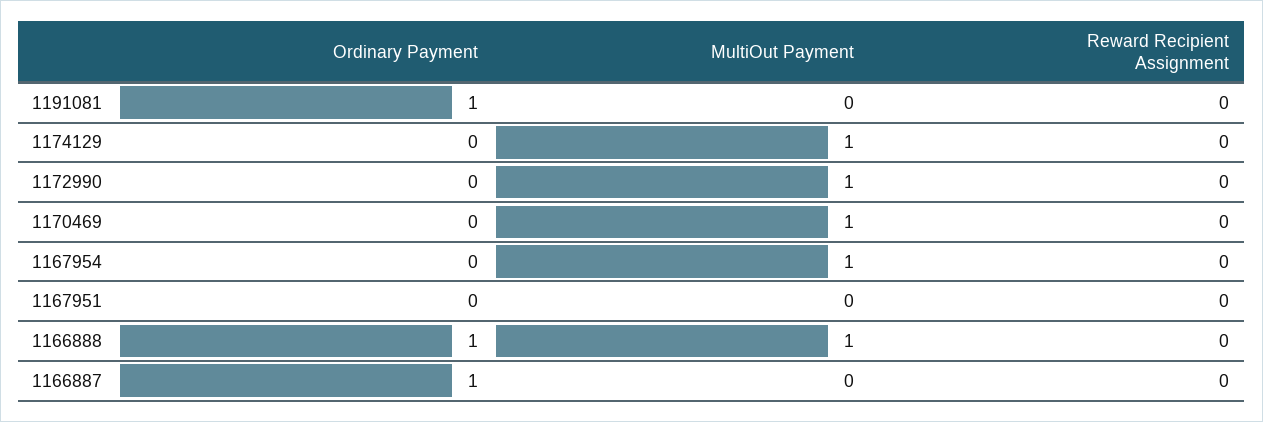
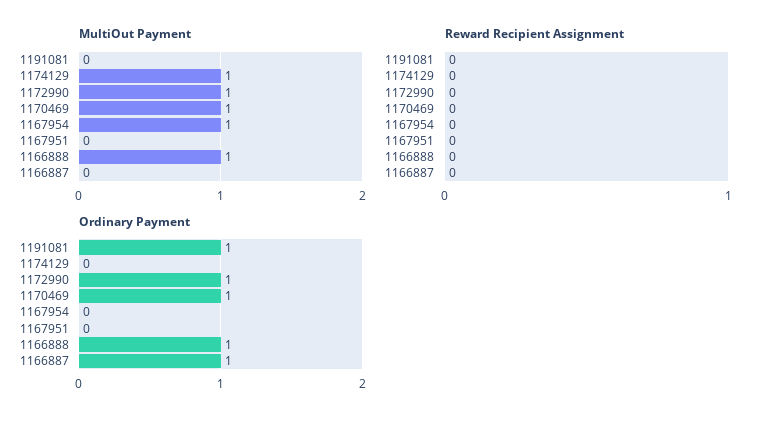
  {
    "Ordinary Payment": {
      "1191081": 1,
      "1174129": 0,
-     "1172990": 0,
+     "1172990": 1,
-     "1170469": 0,
+     "1170469": 1,
      "1167954": 0,
      "1167951": 0,
      "1166888": 1,
      "1166887": 1
    },
    "MultiOut Payment": {
      "1191081": 0,
      "1174129": 1,
      "1172990": 1,
      "1170469": 1,
      "1167954": 1,
      "1167951": 0,
      "1166888": 1,
      "1166887": 0
    },
    "Reward Recipient Assignment": {
      "1191081": 0,
      "1174129": 0,
      "1172990": 0,
      "1170469": 0,
      "1167954": 0,
      "1167951": 0,
      "1166888": 0,
      "1166887": 0
    }
  }

